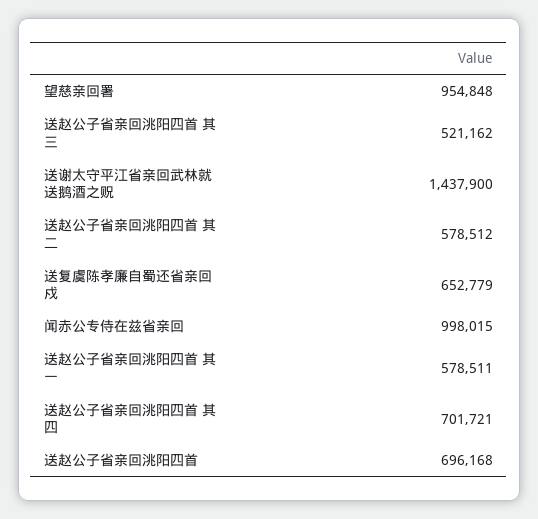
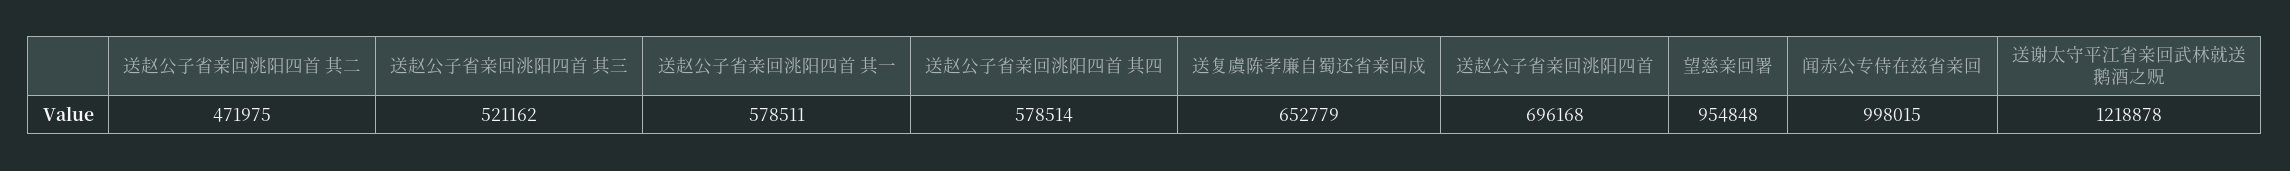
  {
    "望慈亲回署": 954848,
    "送赵公子省亲回洮阳四首 其三": 521162,
-   "送谢太守平江省亲回武林就送鹅酒之贶": 1437900,
+   "送谢太守平江省亲回武林就送鹅酒之贶": 1218878,
-   "送赵公子省亲回洮阳四首 其二": 578512,
+   "送赵公子省亲回洮阳四首 其二": 471975,
    "送复虞陈孝廉自蜀还省亲回戍": 652779,
    "闻赤公专侍在兹省亲回": 998015,
    "送赵公子省亲回洮阳四首 其一": 578511,
-   "送赵公子省亲回洮阳四首 其四": 701721,
+   "送赵公子省亲回洮阳四首 其四": 578514,
    "送赵公子省亲回洮阳四首": 696168
  }

